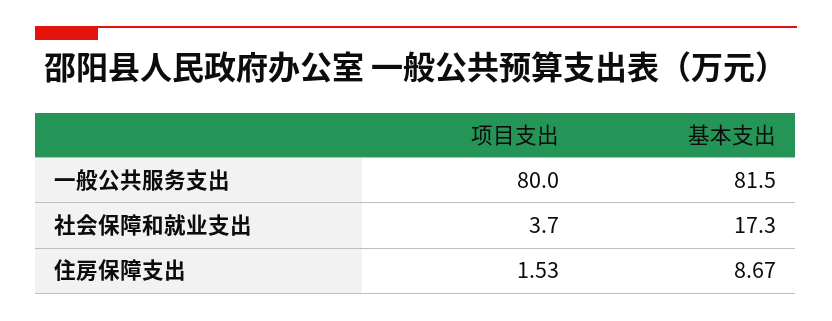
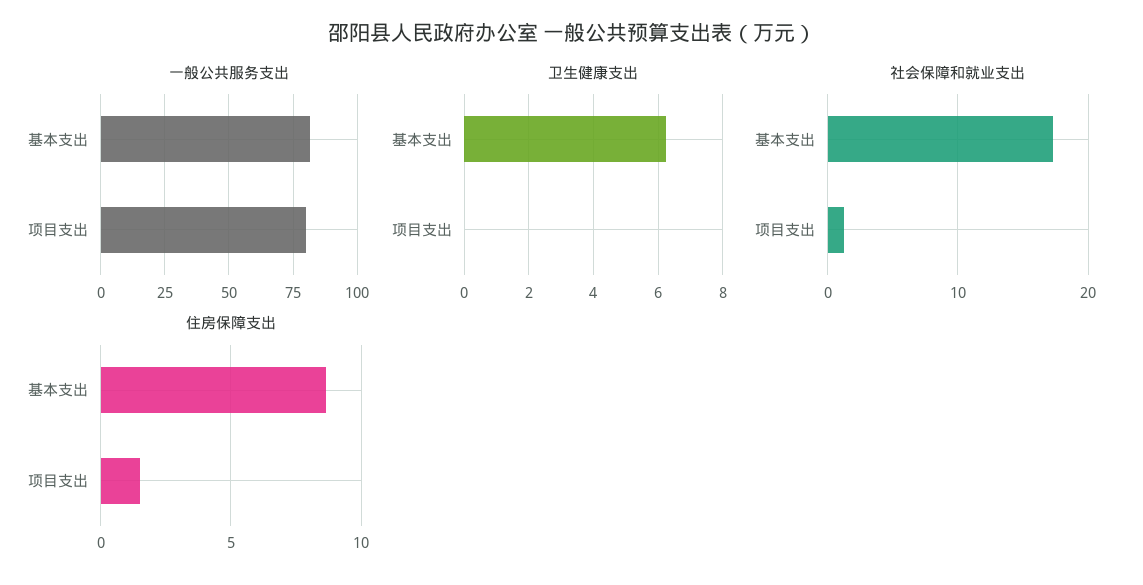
  {
    "一般公共服务支出": {
      "项目支出": 80,
      "基本支出": 81.5
    },
    "社会保障和就业支出": {
-     "项目支出": 3.7,
+     "项目支出": 1,
      "基本支出": 17.3
    },
    "住房保障支出": {
      "项目支出": 1.53,
      "基本支出": 8.67
-   }
+   },
+   "卫生健康支出": {
+     "基本支出": 6.2,
+     "项目支出": 0
+   }
  }

